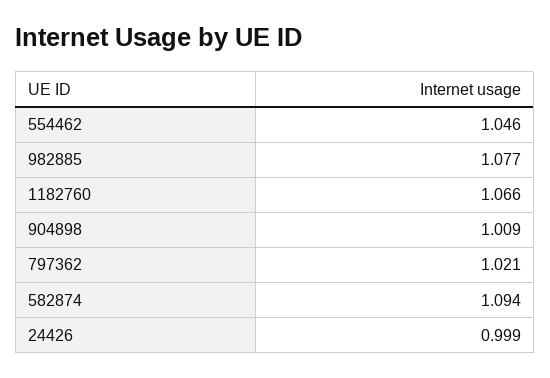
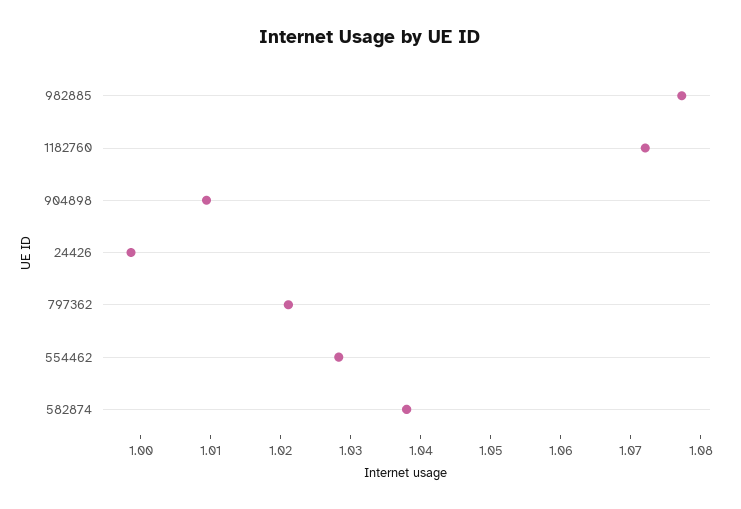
  {
-   "554462": 1.046,
+   "554462": 1.028,
    "982885": 1.077,
-   "1182760": 1.066,
+   "1182760": 1.072,
    "904898": 1.009,
    "797362": 1.021,
-   "582874": 1.094,
+   "582874": 1.038,
    "24426": 0.999
  }

